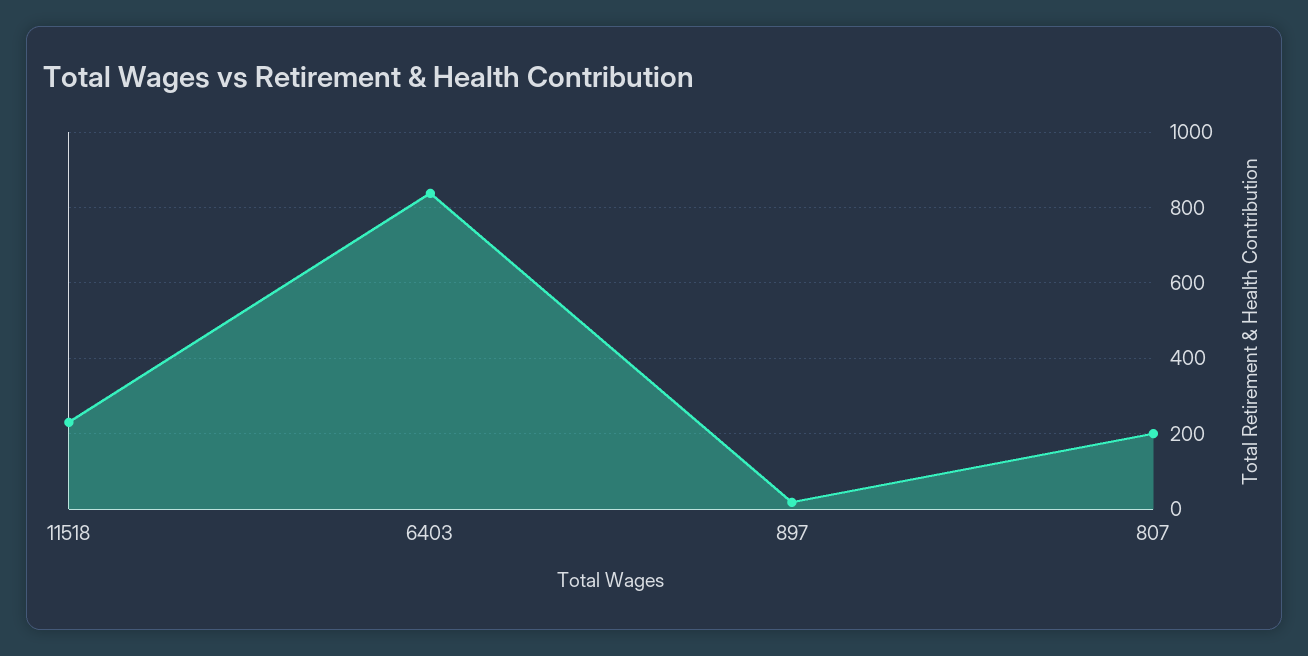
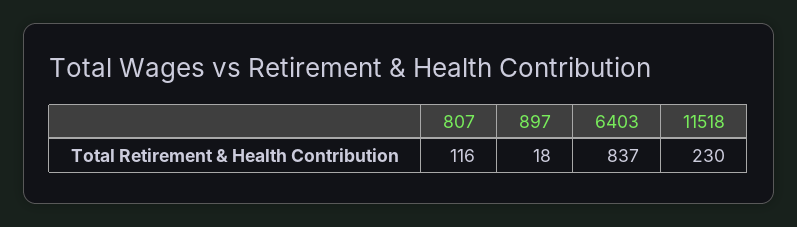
  {
    "11518": 230,
    "6403": 837,
    "897": 18,
-   "807": 200
+   "807": 116
  }

